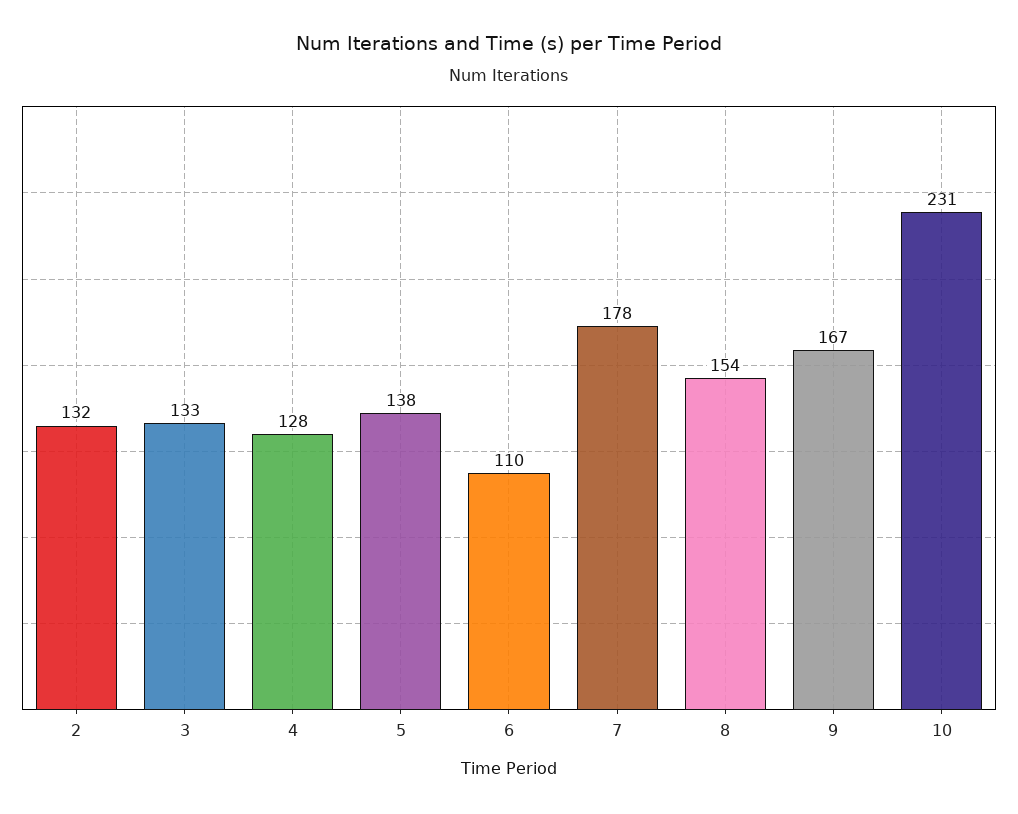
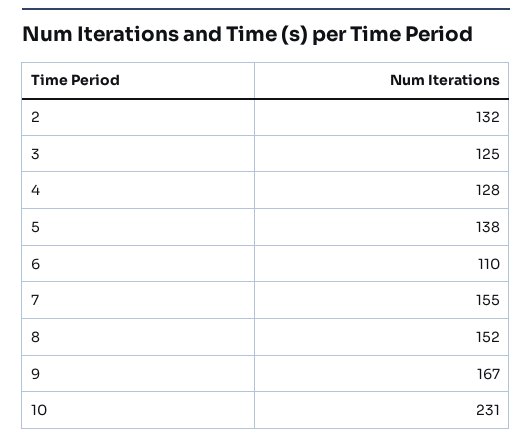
  {
    "2": 132,
-   "3": 133,
+   "3": 125,
    "4": 128,
    "5": 138,
    "6": 110,
-   "7": 178,
+   "7": 155,
-   "8": 154,
+   "8": 152,
    "9": 167,
    "10": 231
  }

